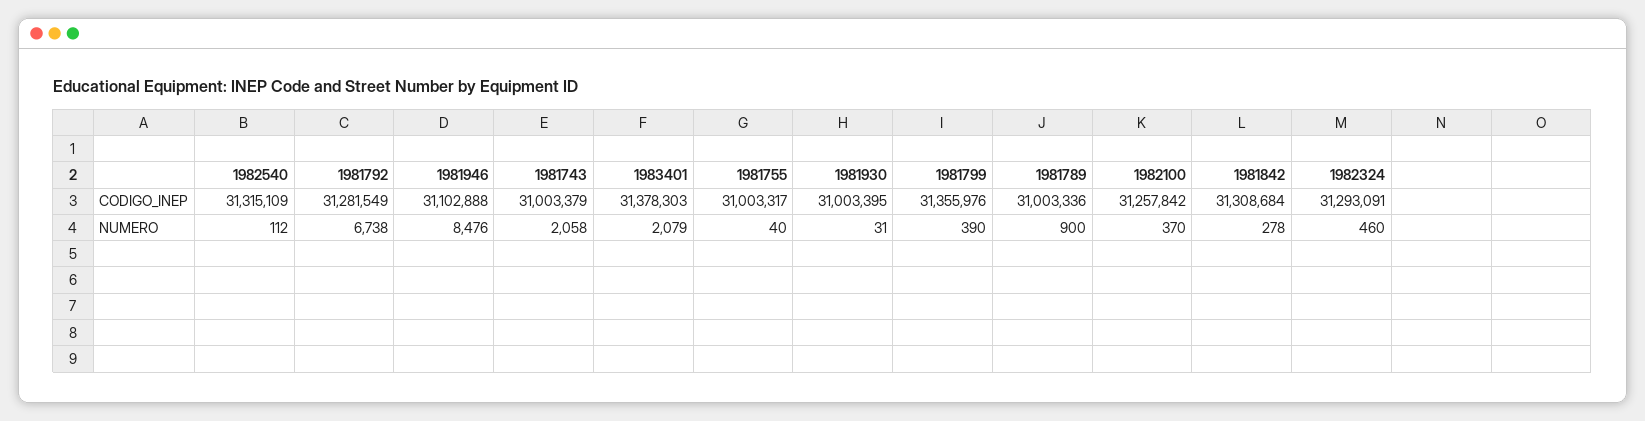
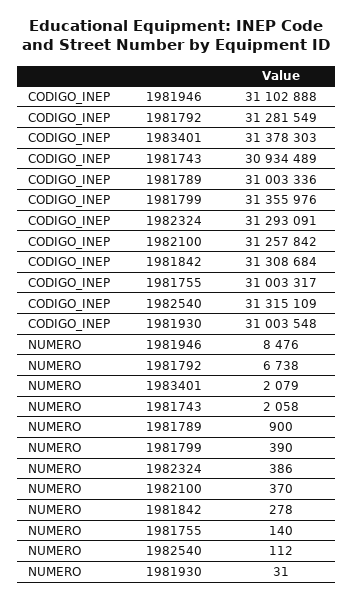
  {
    "1982540": {
      "CODIGO_INEP": 31315109,
      "NUMERO": 112
    },
    "1981792": {
      "CODIGO_INEP": 31281549,
      "NUMERO": 6738
    },
    "1981946": {
      "CODIGO_INEP": 31102888,
      "NUMERO": 8476
    },
    "1981743": {
-     "CODIGO_INEP": 31003379,
+     "CODIGO_INEP": 30934489,
      "NUMERO": 2058
    },
    "1983401": {
      "CODIGO_INEP": 31378303,
      "NUMERO": 2079
    },
    "1981755": {
      "CODIGO_INEP": 31003317,
-     "NUMERO": 40
+     "NUMERO": 140
    },
    "1981930": {
-     "CODIGO_INEP": 31003395,
+     "CODIGO_INEP": 31003548,
      "NUMERO": 31
    },
    "1981799": {
      "CODIGO_INEP": 31355976,
      "NUMERO": 390
    },
    "1981789": {
      "CODIGO_INEP": 31003336,
      "NUMERO": 900
    },
    "1982100": {
      "CODIGO_INEP": 31257842,
      "NUMERO": 370
    },
    "1981842": {
      "CODIGO_INEP": 31308684,
      "NUMERO": 278
    },
    "1982324": {
      "CODIGO_INEP": 31293091,
-     "NUMERO": 460
+     "NUMERO": 386
    }
  }

